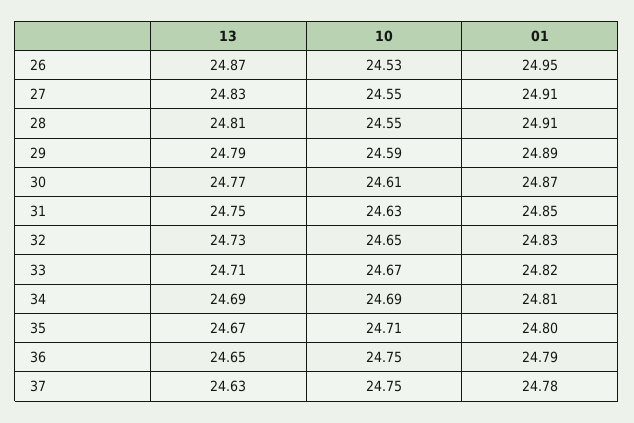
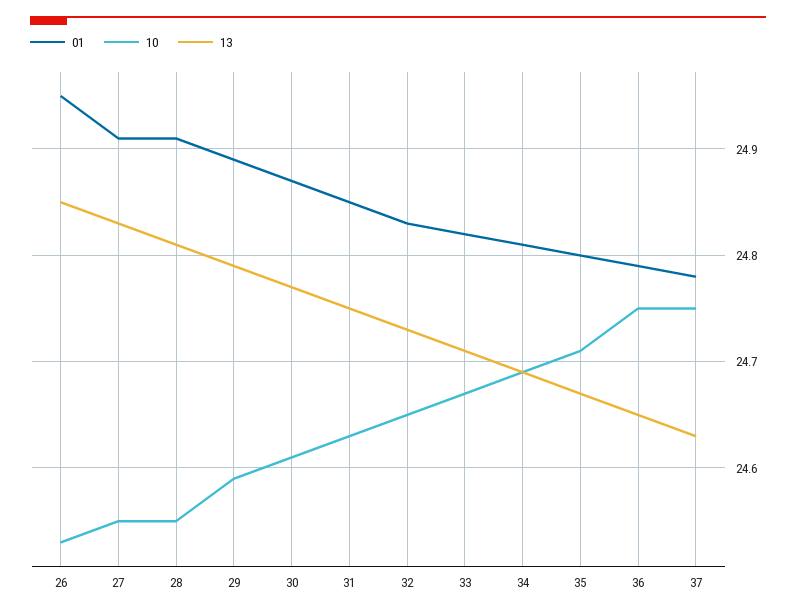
  {
    "13": {
-     "26": 24.87,
+     "26": 24.85,
      "27": 24.83,
      "28": 24.81,
      "29": 24.79,
      "30": 24.77,
      "31": 24.75,
      "32": 24.73,
      "33": 24.71,
      "34": 24.69,
      "35": 24.67,
      "36": 24.65,
      "37": 24.63
    },
    "10": {
      "26": 24.53,
      "27": 24.55,
      "28": 24.55,
      "29": 24.59,
      "30": 24.61,
      "31": 24.63,
      "32": 24.65,
      "33": 24.67,
      "34": 24.69,
      "35": 24.71,
      "36": 24.75,
      "37": 24.75
    },
    "01": {
      "26": 24.95,
      "27": 24.91,
      "28": 24.91,
      "29": 24.89,
      "30": 24.87,
      "31": 24.85,
      "32": 24.83,
      "33": 24.82,
      "34": 24.81,
      "35": 24.8,
      "36": 24.79,
      "37": 24.78
    }
  }

